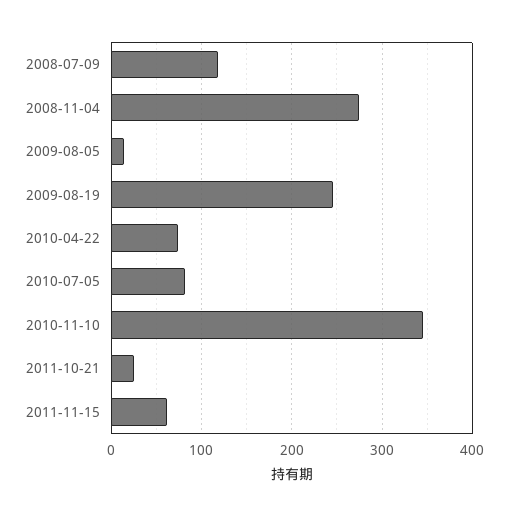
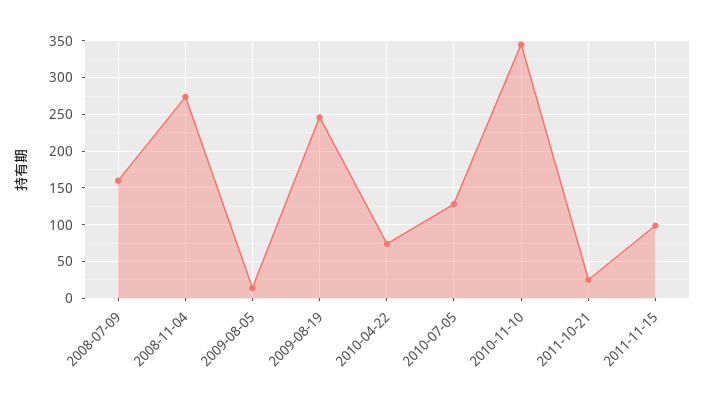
  {
-   "2008-07-09": 120,
+   "2008-07-09": 160,
    "2008-11-04": 270,
    "2009-08-05": 10,
    "2009-08-19": 250,
    "2010-04-22": 70,
-   "2010-07-05": 80,
+   "2010-07-05": 130,
    "2010-11-10": 350,
    "2011-10-21": 30,
-   "2011-11-15": 60
+   "2011-11-15": 100
  }

